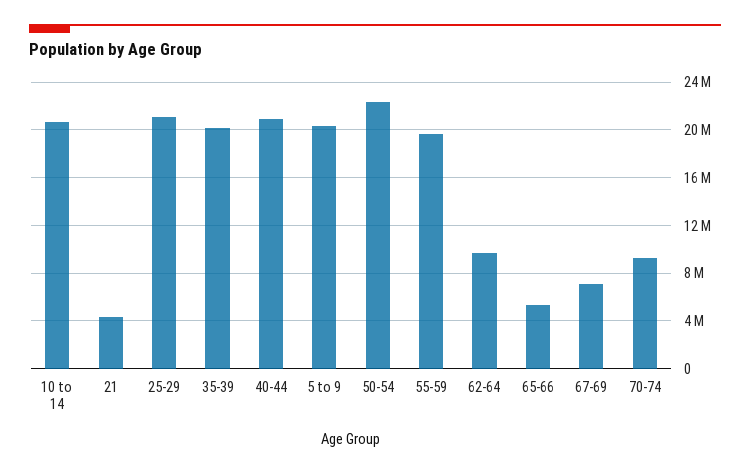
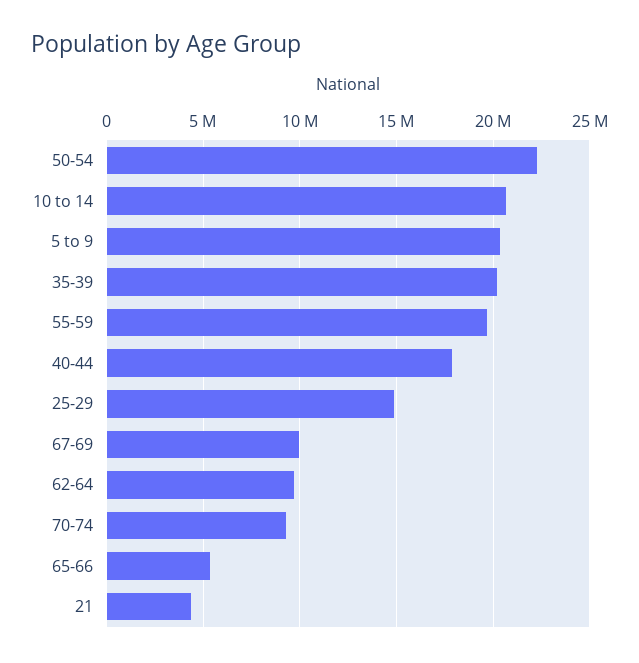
  {
    "10 to 14": 20500000,
    "21": 4500000,
-   "25-29": 21000000,
+   "25-29": 15000000,
    "35-39": 20000000,
-   "40-44": 21000000,
+   "40-44": 18000000,
    "5 to 9": 20500000,
    "50-54": 22500000,
    "55-59": 19500000,
    "62-64": 9500000,
    "65-66": 5500000,
-   "67-69": 7000000,
+   "67-69": 10000000,
    "70-74": 9500000
  }

